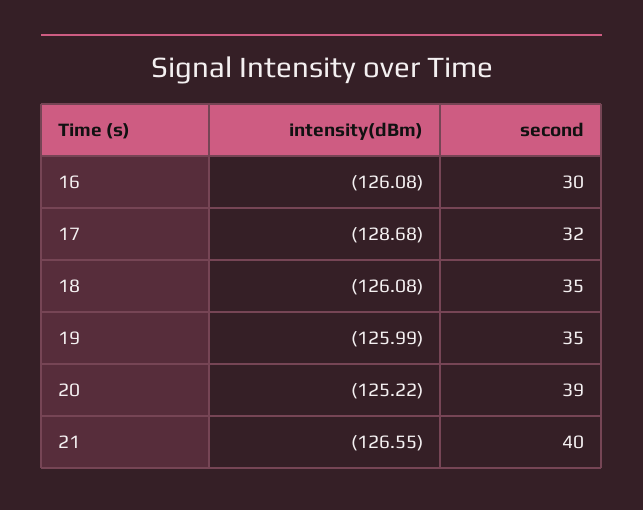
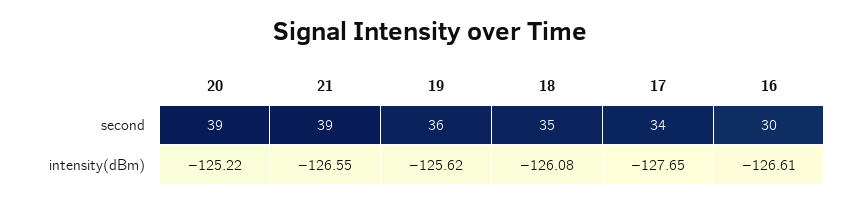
  {
    "intensity(dBm)": {
-     "16": -126.08,
+     "16": -126.61,
-     "17": -128.68,
+     "17": -127.65,
      "18": -126.08,
-     "19": -125.99,
+     "19": -125.62,
      "20": -125.22,
      "21": -126.55
    },
    "second": {
      "16": 30,
-     "17": 32,
+     "17": 34,
      "18": 35,
-     "19": 35,
+     "19": 36,
      "20": 39,
-     "21": 40
+     "21": 39
    }
  }

